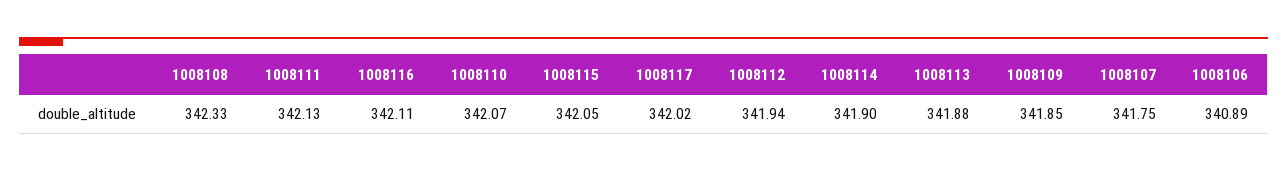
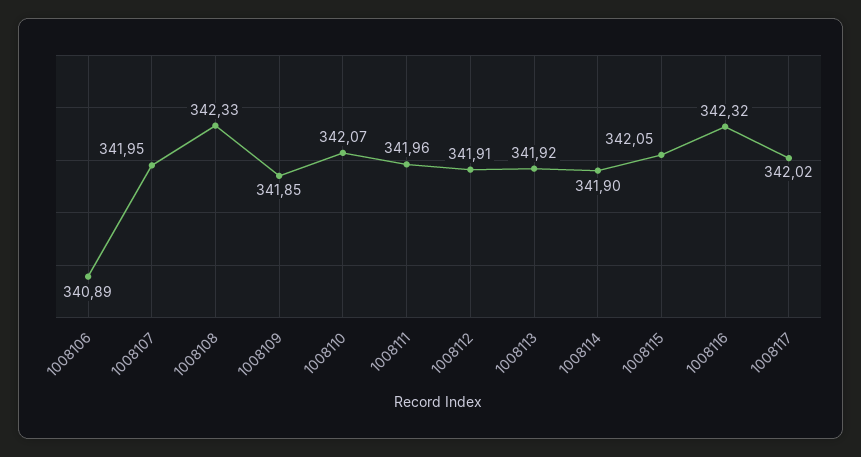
  {
    "1008108": 342.33,
-   "1008111": 342.13,
+   "1008111": 341.96,
-   "1008116": 342.11,
+   "1008116": 342.32,
    "1008110": 342.07,
    "1008115": 342.05,
    "1008117": 342.02,
-   "1008112": 341.94,
+   "1008112": 341.91,
    "1008114": 341.9,
-   "1008113": 341.88,
+   "1008113": 341.92,
    "1008109": 341.85,
-   "1008107": 341.75,
+   "1008107": 341.95,
    "1008106": 340.89
  }

